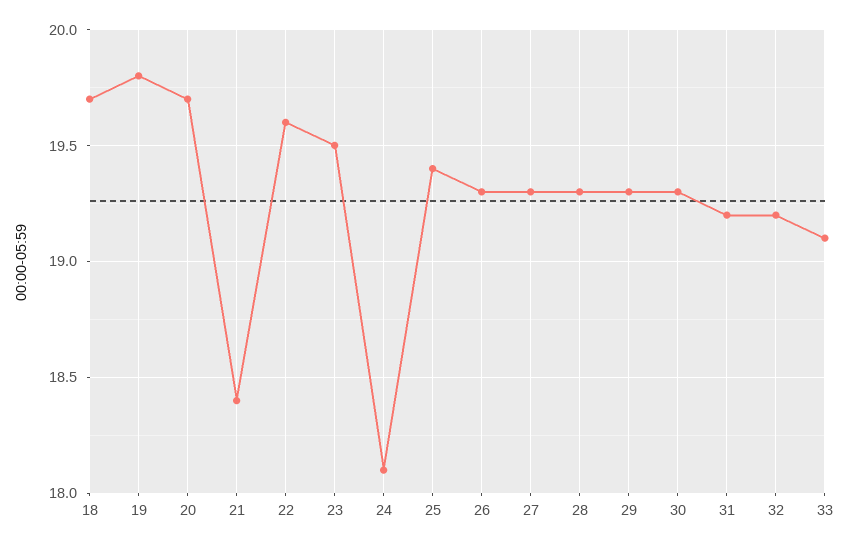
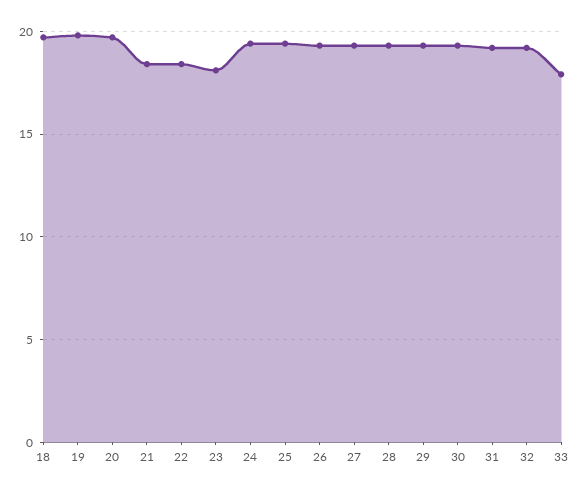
  {
    "18": 19.7,
    "19": 19.8,
    "20": 19.7,
    "21": 18.4,
-   "22": 19.6,
+   "22": 18.5,
-   "23": 19.5,
+   "23": 18,
-   "24": 18.1,
+   "24": 19.5,
    "25": 19.4,
    "26": 19.3,
    "27": 19.3,
    "28": 19.3,
    "29": 19.3,
    "30": 19.3,
    "31": 19.2,
    "32": 19.2,
-   "33": 19.1
+   "33": 18
  }

